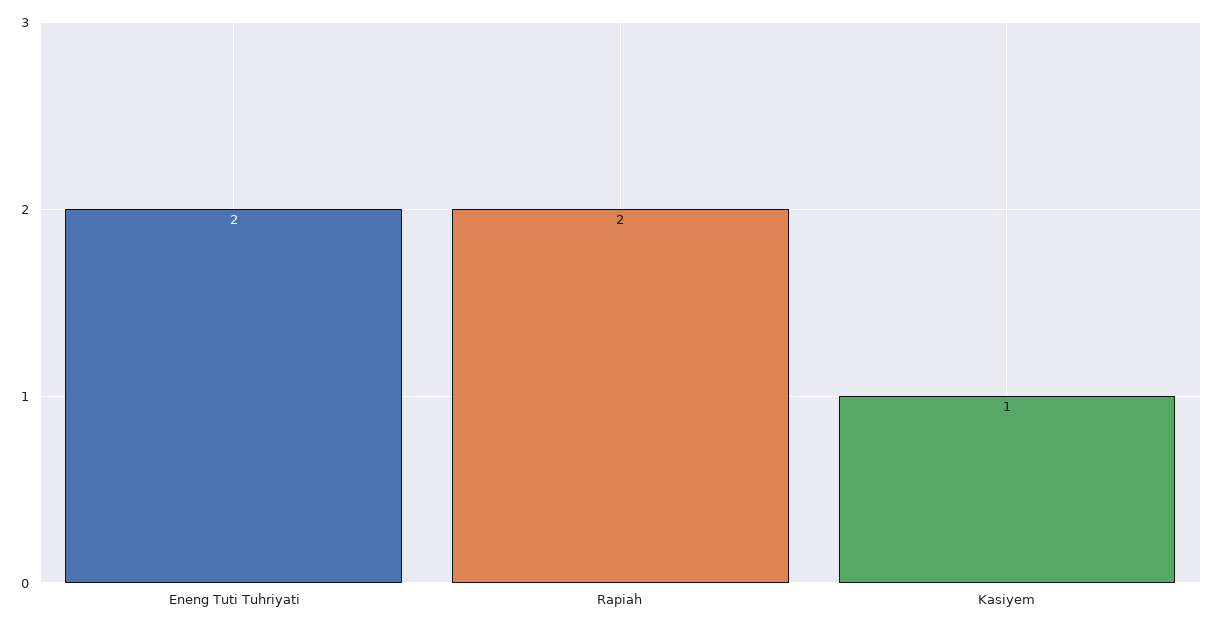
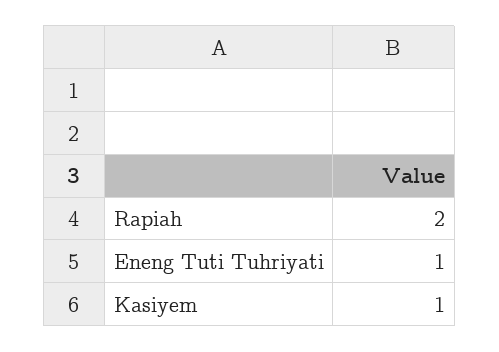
  {
-   "Eneng Tuti Tuhriyati": 2,
+   "Eneng Tuti Tuhriyati": 1,
    "Rapiah": 2,
    "Kasiyem": 1
  }

